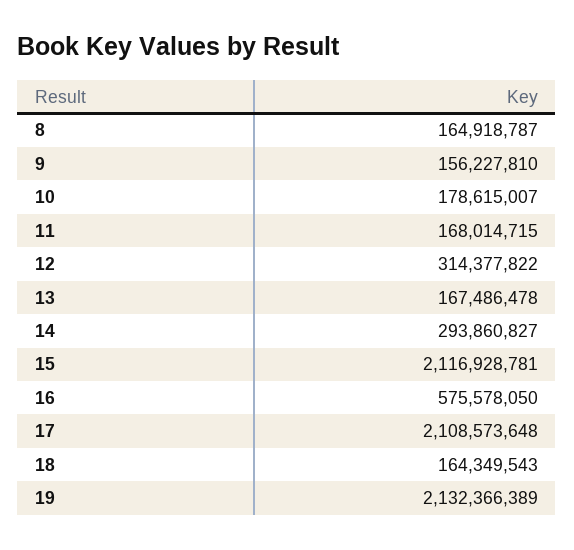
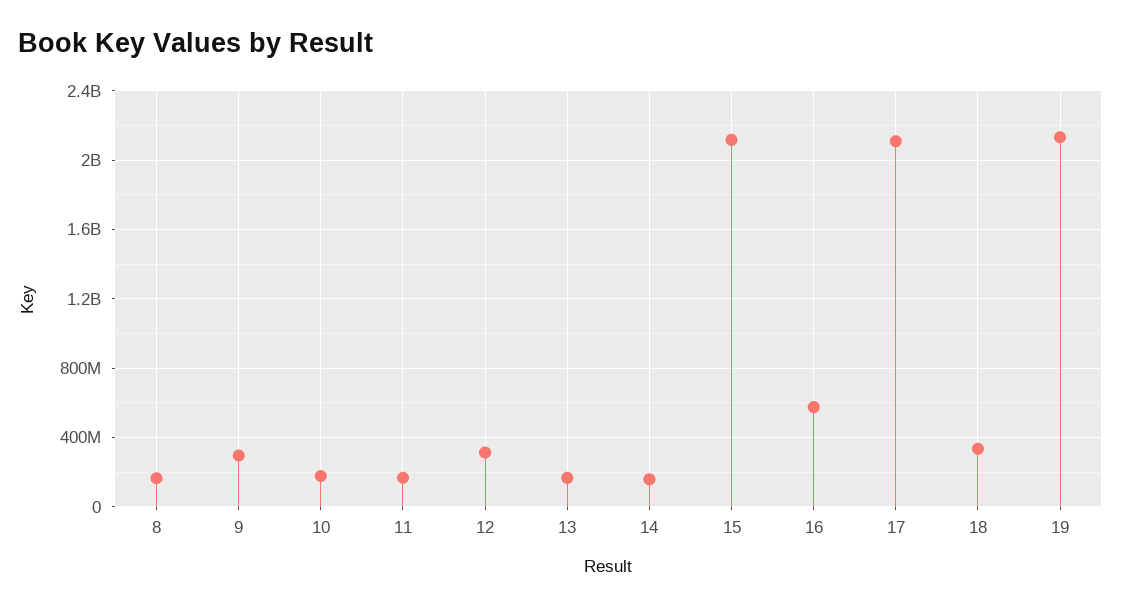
  {
    "8": 164918787,
-   "9": 156227810,
+   "9": 300000000,
    "10": 178615007,
    "11": 168014715,
    "12": 314377822,
    "13": 167486478,
-   "14": 293860827,
+   "14": 150000000,
    "15": 2116928781,
    "16": 575578050,
    "17": 2108573648,
-   "18": 164349543,
+   "18": 350000000,
    "19": 2132366389
  }

